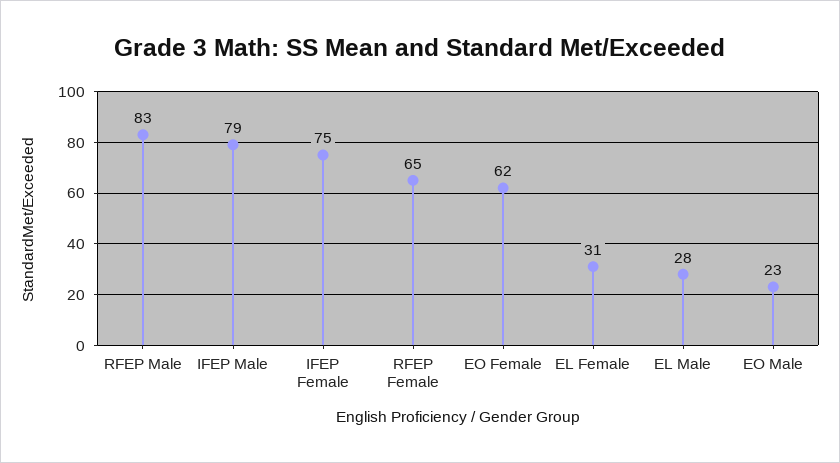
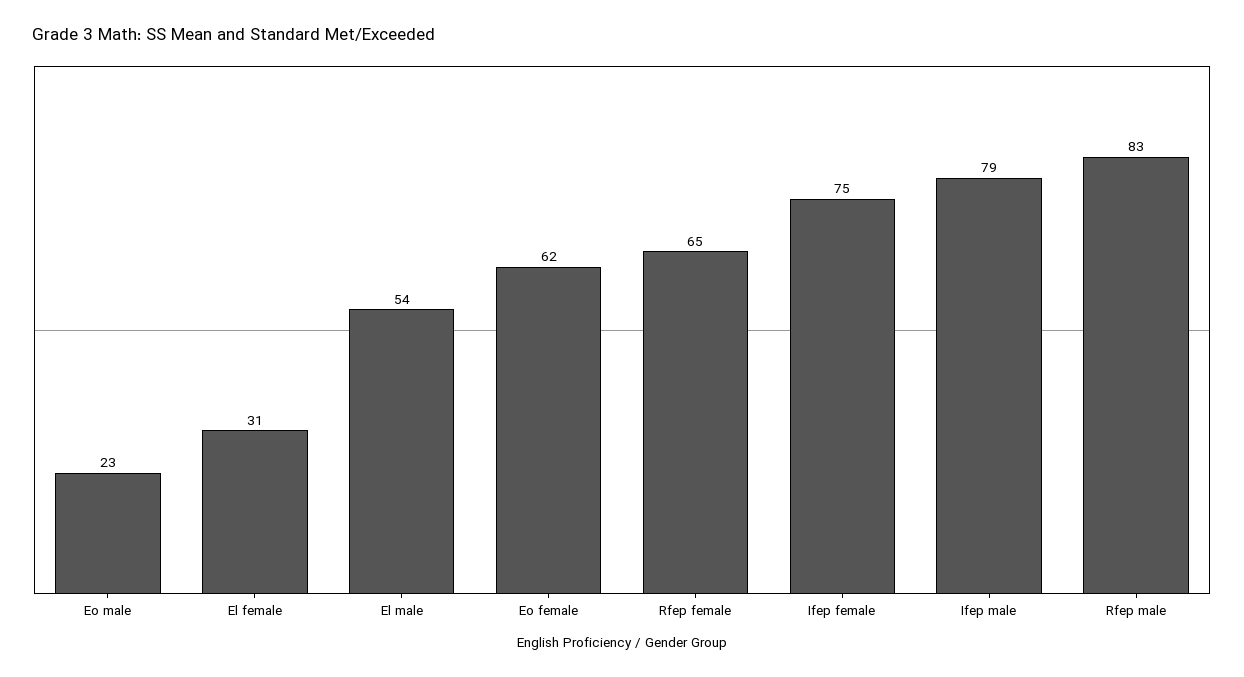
  {
    "RFEP Male": 83,
    "IFEP Male": 79,
    "IFEP Female": 75,
    "RFEP Female": 65,
    "EO Female": 62,
    "EL Female": 31,
-   "EL Male": 28,
+   "EL Male": 54,
    "EO Male": 23
  }

